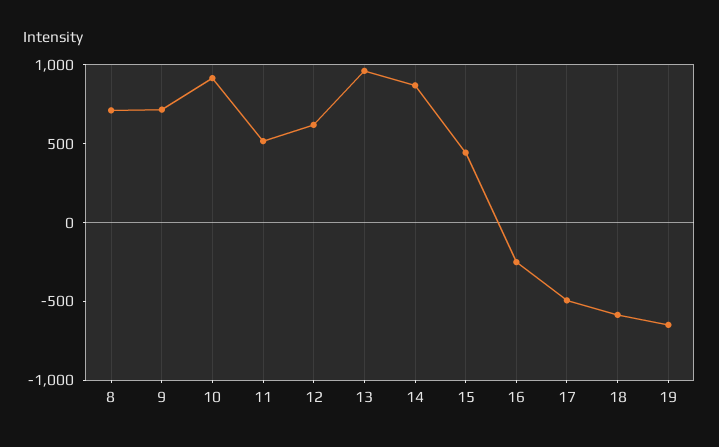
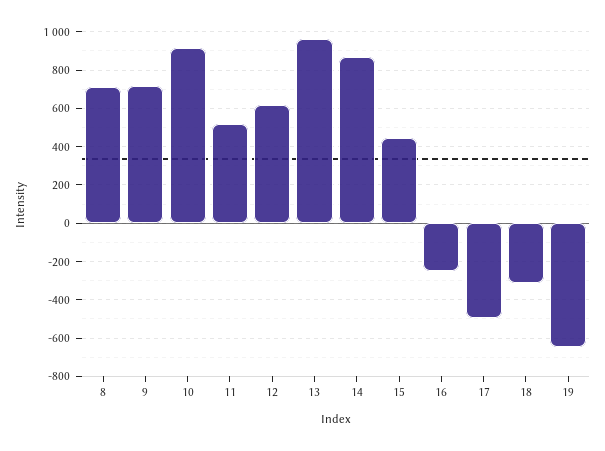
  {
    "8": 700,
    "9": 700,
    "10": 900,
    "11": 500,
    "12": 600,
    "13": 950,
    "14": 850,
    "15": 450,
    "16": -250,
    "17": -500,
-   "18": -600,
+   "18": -300,
    "19": -650
  }

